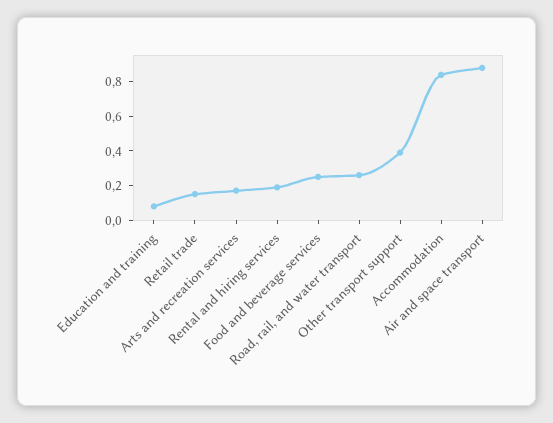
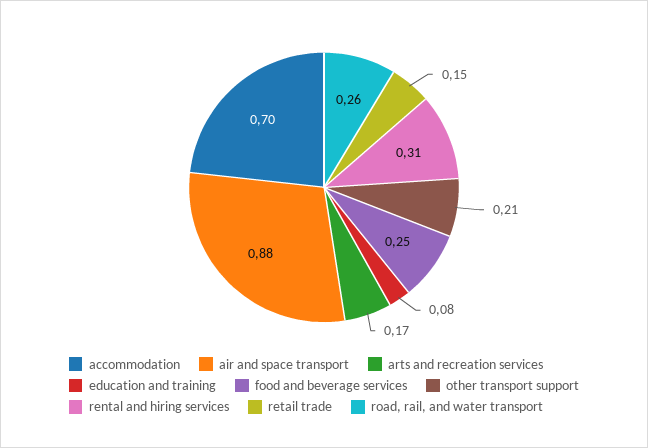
  {
    "Education and training": 0.08,
    "Retail trade": 0.15,
    "Arts and recreation services": 0.17,
-   "Rental and hiring services": 0.2,
+   "Rental and hiring services": 0.31,
    "Food and beverage services": 0.25,
    "Road, rail, and water transport": 0.26,
-   "Other transport support": 0.4,
+   "Other transport support": 0.21,
-   "Accommodation": 0.85,
+   "Accommodation": 0.7,
    "Air and space transport": 0.88
  }

